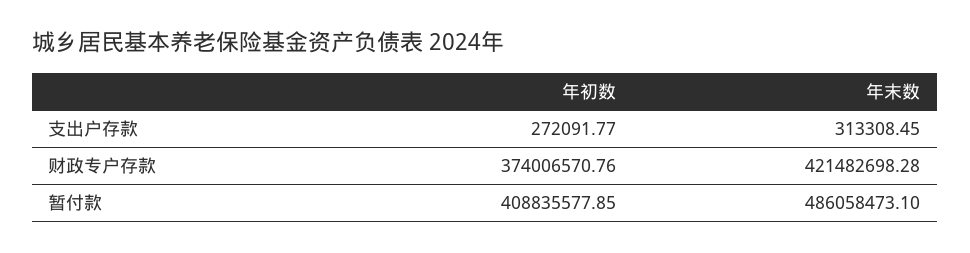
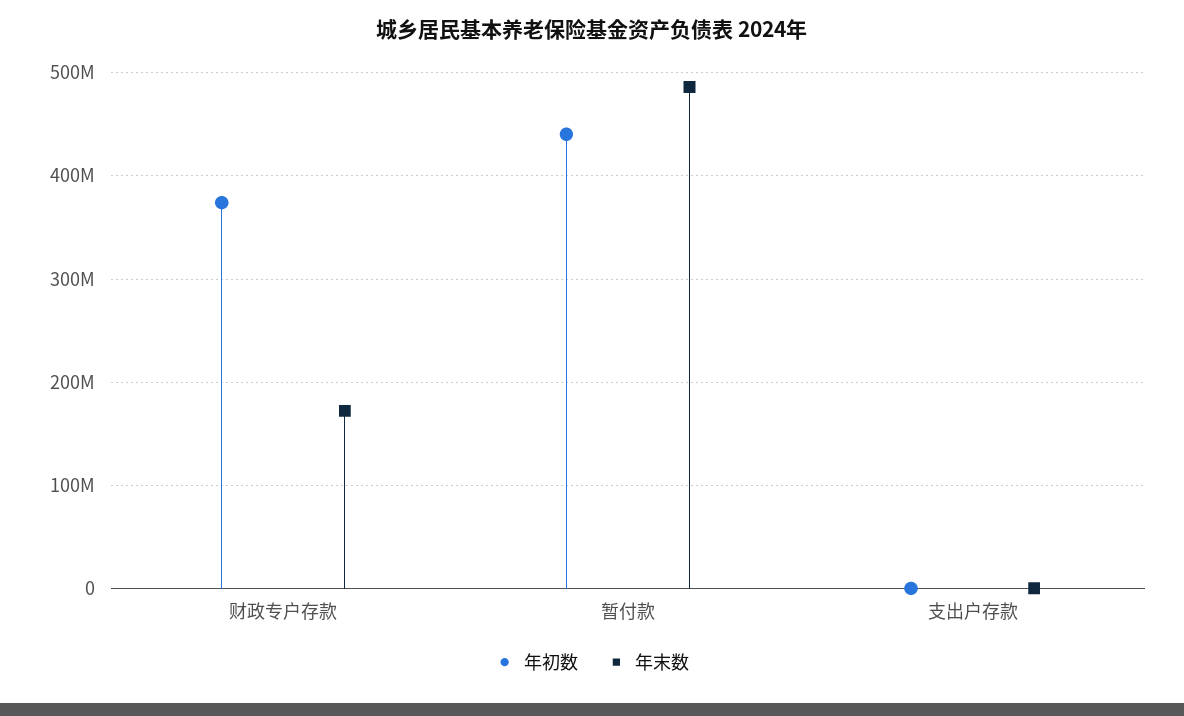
  {
    "年初数": {
      "支出户存款": 272091.77,
      "财政专户存款": 374006570.76,
-     "暂付款": 408835577.85
+     "暂付款": 440000000
    },
    "年末数": {
      "支出户存款": 313308.45,
-     "财政专户存款": 421482698.28,
+     "财政专户存款": 170000000,
      "暂付款": 486058473.1
    }
  }

